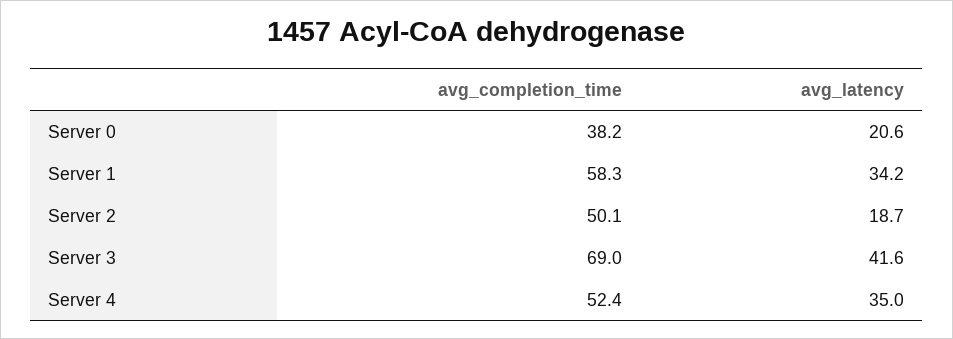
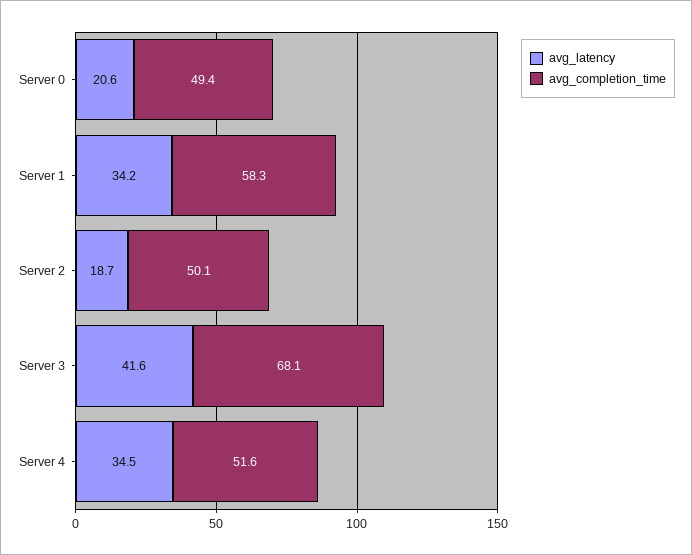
  {
    "avg_completion_time": {
-     "Server 0": 38.2,
+     "Server 0": 49.4,
      "Server 1": 58.3,
      "Server 2": 50.1,
-     "Server 3": 69,
+     "Server 3": 68.1,
-     "Server 4": 52.4
+     "Server 4": 51.6
    },
    "avg_latency": {
      "Server 0": 20.6,
      "Server 1": 34.2,
      "Server 2": 18.7,
      "Server 3": 41.6,
-     "Server 4": 35
+     "Server 4": 34.5
    }
  }

